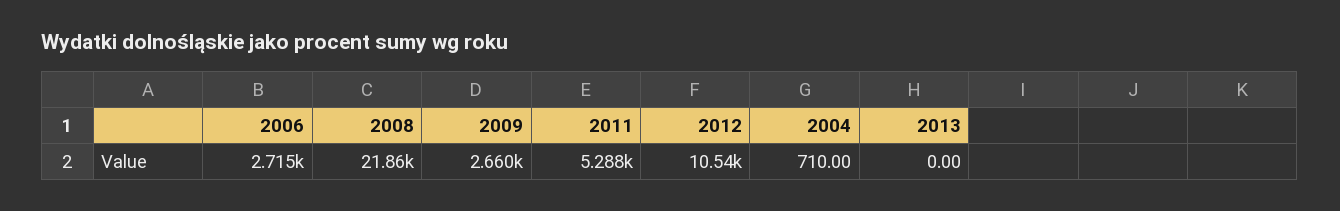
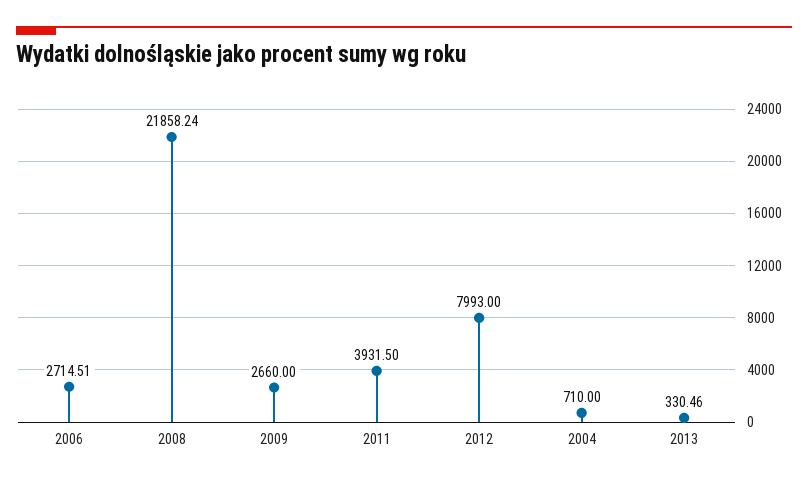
  {
    "2006": 2714.51,
    "2008": 21858.24,
    "2009": 2660,
-   "2011": 5288,
+   "2011": 3931.5,
-   "2012": 10540,
+   "2012": 7993,
    "2004": 710,
-   "2013": 0
+   "2013": 330.46
  }

